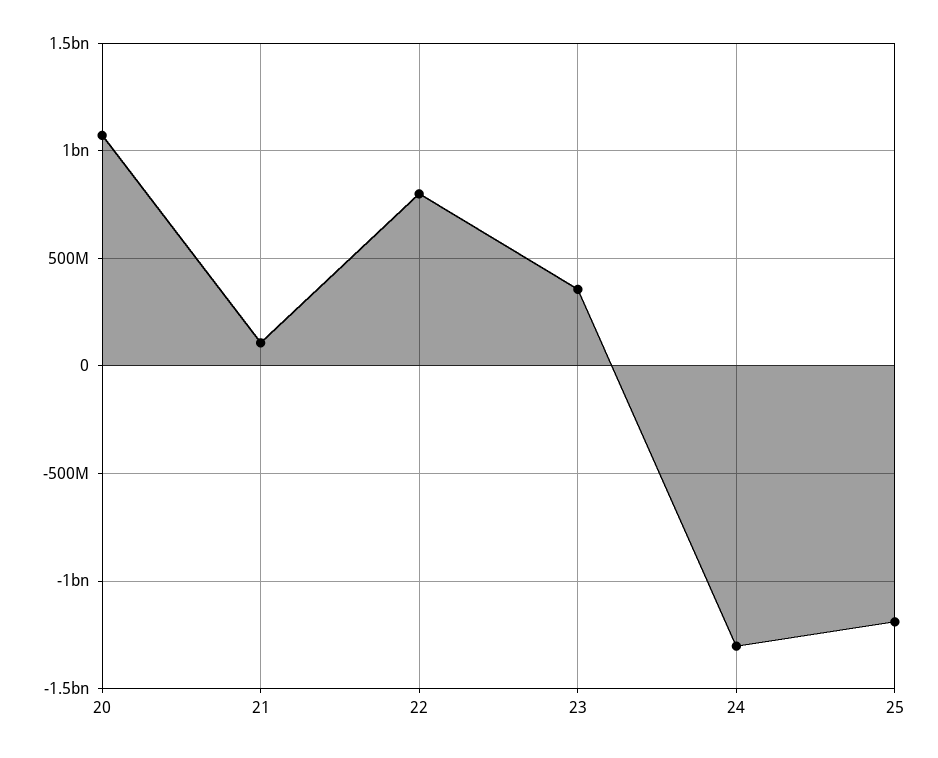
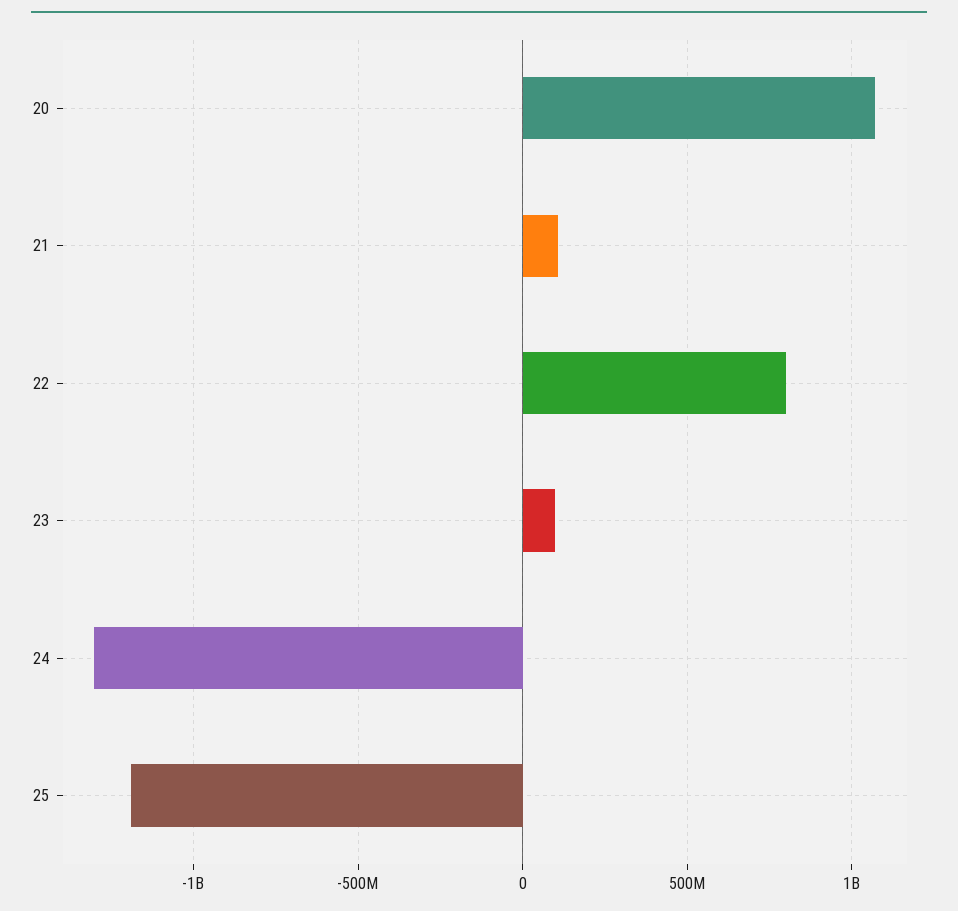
  {
    "20": 1050000000,
    "21": 100000000,
    "22": 800000000,
-   "23": 350000000,
+   "23": 100000000,
    "24": -1300000000,
    "25": -1200000000
  }

